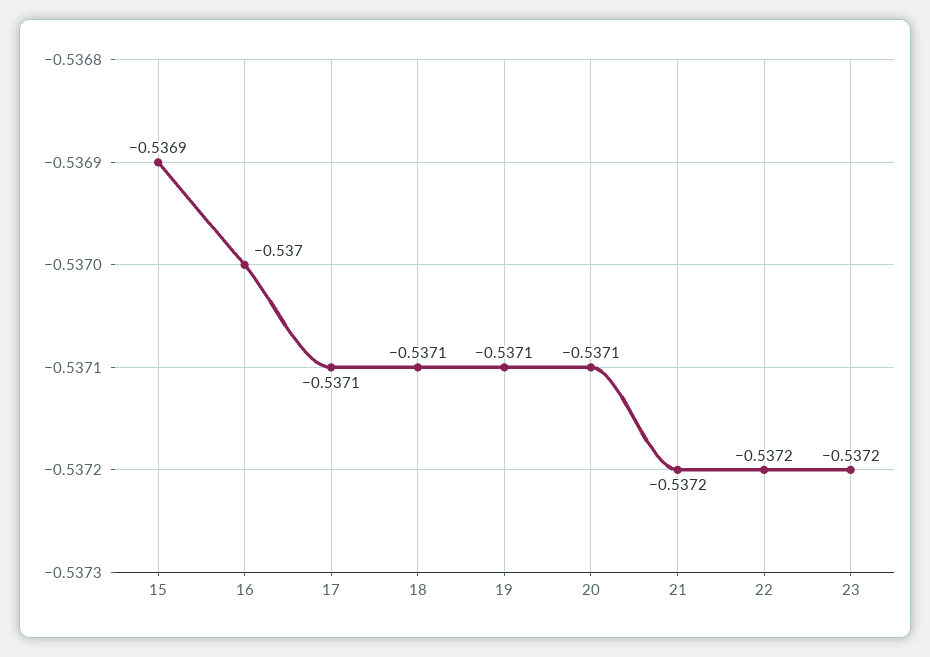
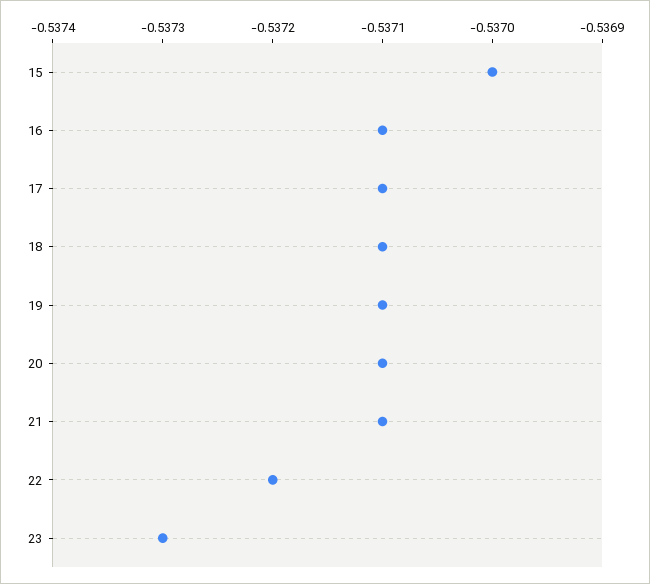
  {
-   "15": -0.5369,
+   "15": -0.537,
-   "16": -0.537,
+   "16": -0.5371,
    "17": -0.5371,
    "18": -0.5371,
    "19": -0.5371,
    "20": -0.5371,
-   "21": -0.5372,
+   "21": -0.5371,
    "22": -0.5372,
-   "23": -0.5372
+   "23": -0.5373
  }

